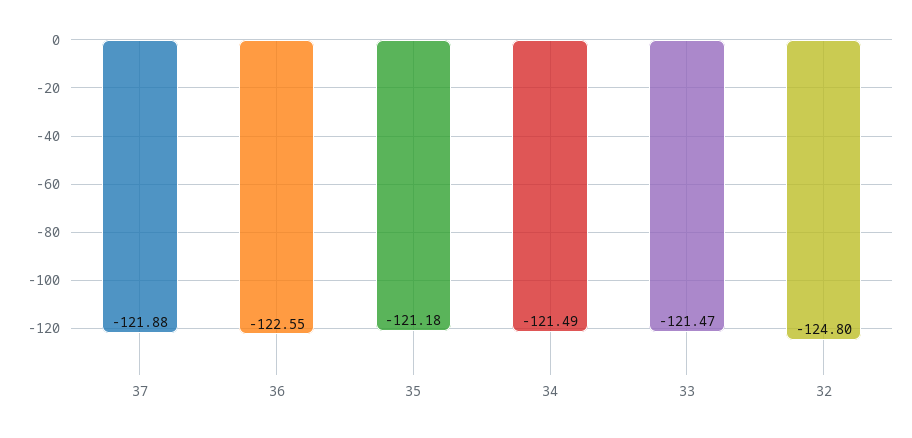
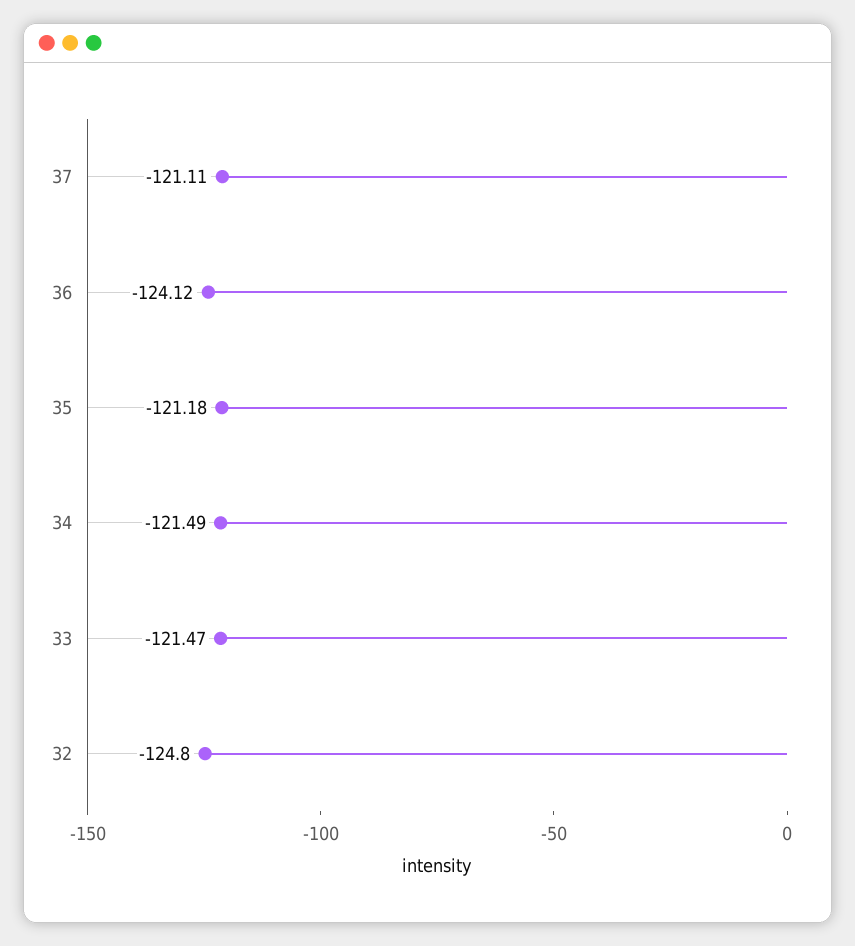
  {
-   "37": -121.88,
+   "37": -121.11,
-   "36": -122.55,
+   "36": -124.12,
    "35": -121.18,
    "34": -121.49,
    "33": -121.47,
    "32": -124.8
  }

